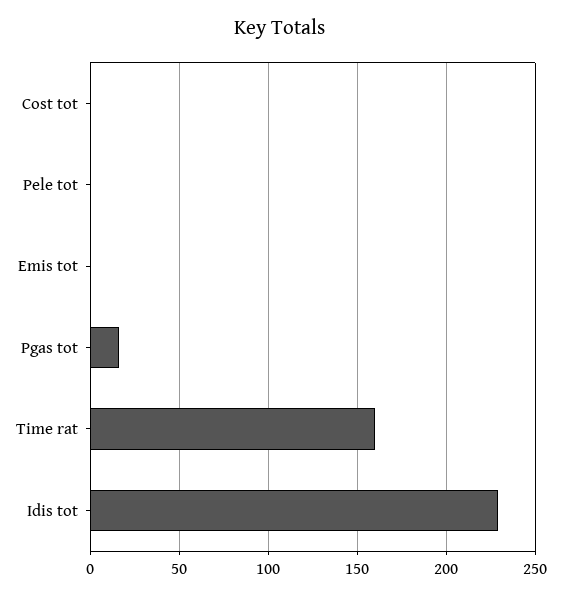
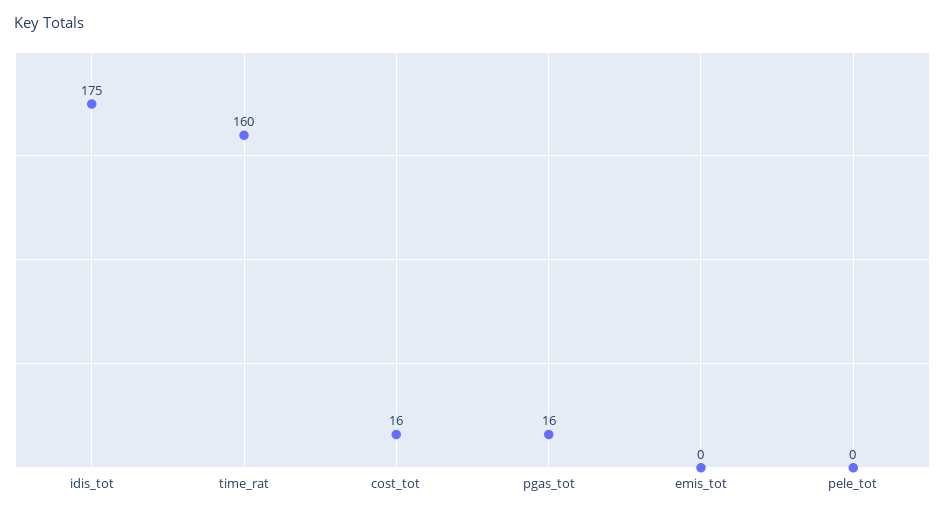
  {
-   "Cost tot": 0,
+   "Cost tot": 16,
    "Pele tot": 0,
    "Emis tot": 0,
    "Pgas tot": 16,
    "Time rat": 160,
-   "Idis tot": 230
+   "Idis tot": 175
  }

